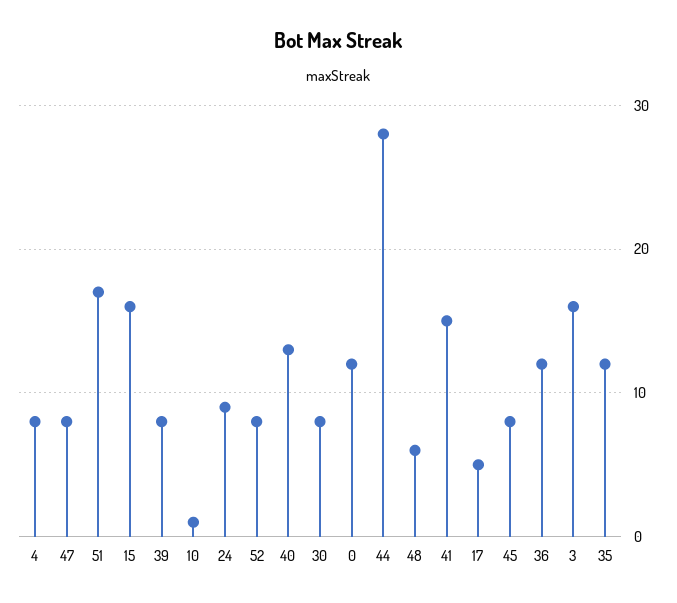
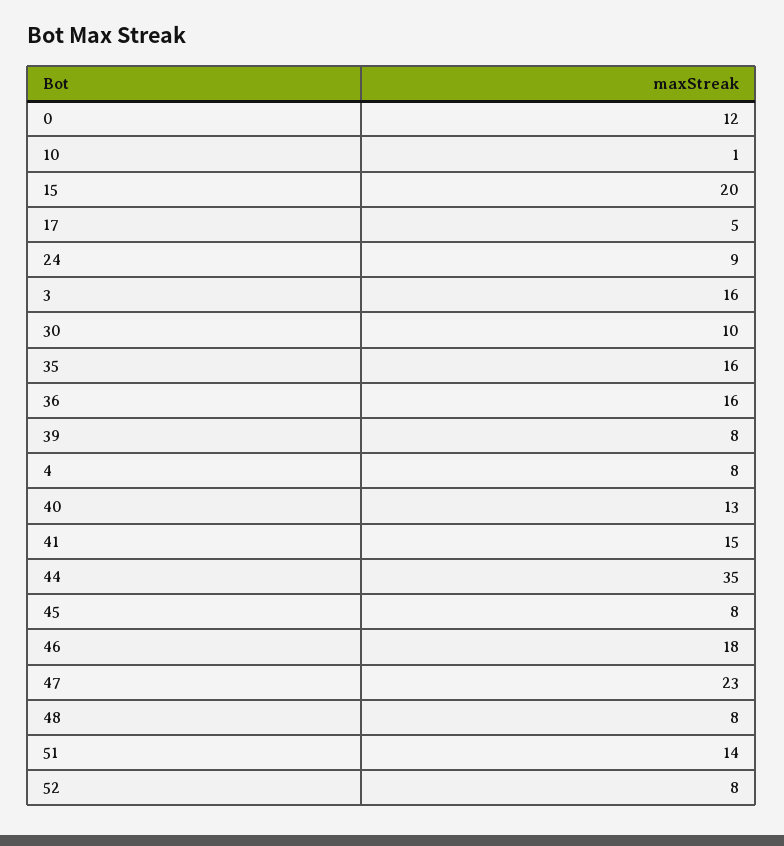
  {
    "4": 8,
-   "47": 8,
+   "47": 23,
-   "51": 17,
+   "51": 14,
-   "15": 16,
+   "15": 20,
    "39": 8,
    "10": 1,
    "24": 9,
    "52": 8,
    "40": 13,
-   "30": 8,
+   "30": 10,
    "0": 12,
-   "44": 28,
+   "44": 35,
-   "48": 6,
+   "48": 8,
    "41": 15,
    "17": 5,
    "45": 8,
-   "36": 12,
+   "36": 16,
    "3": 16,
-   "35": 12
+   "35": 16,
+   "46": 18
  }

